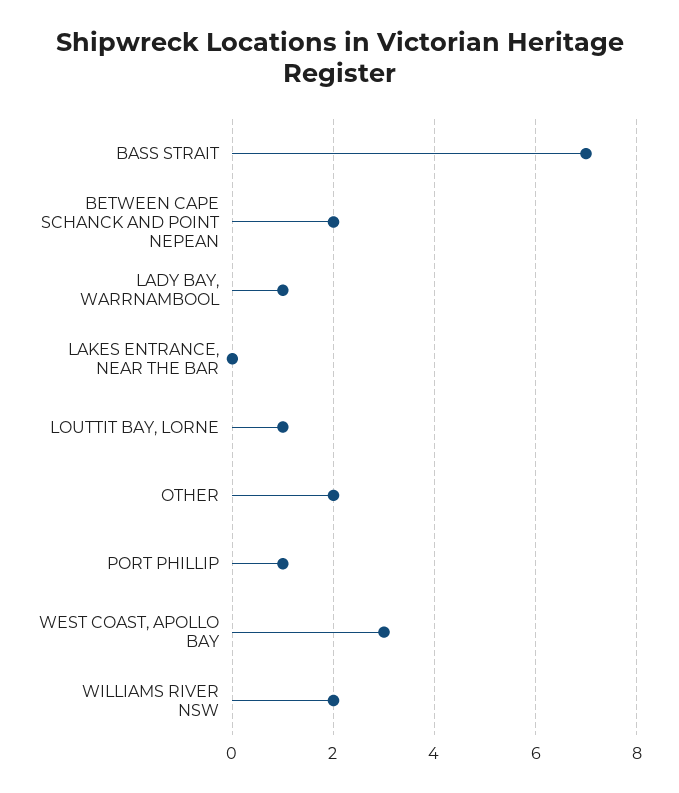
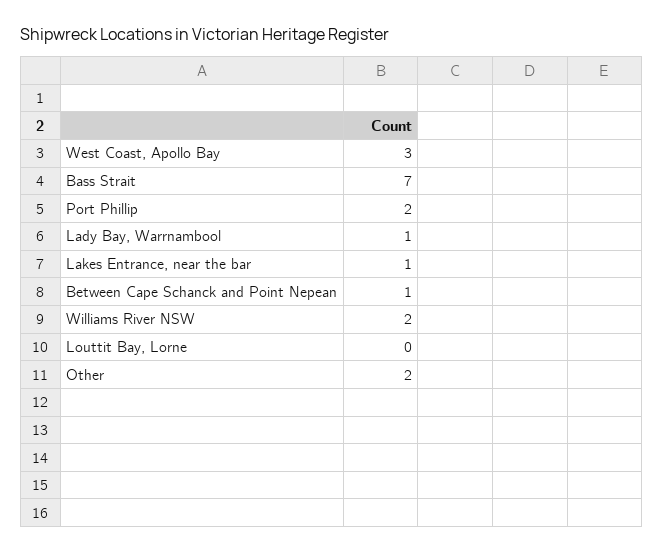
  {
    "BASS STRAIT": 7,
-   "BETWEEN CAPE SCHANCK AND POINT NEPEAN": 2,
+   "BETWEEN CAPE SCHANCK AND POINT NEPEAN": 1,
    "LADY BAY, WARRNAMBOOL": 1,
-   "LAKES ENTRANCE, NEAR THE BAR": 0,
+   "LAKES ENTRANCE, NEAR THE BAR": 1,
-   "LOUTTIT BAY, LORNE": 1,
+   "LOUTTIT BAY, LORNE": 0,
    "OTHER": 2,
-   "PORT PHILLIP": 1,
+   "PORT PHILLIP": 2,
    "WEST COAST, APOLLO BAY": 3,
    "WILLIAMS RIVER NSW": 2
  }

